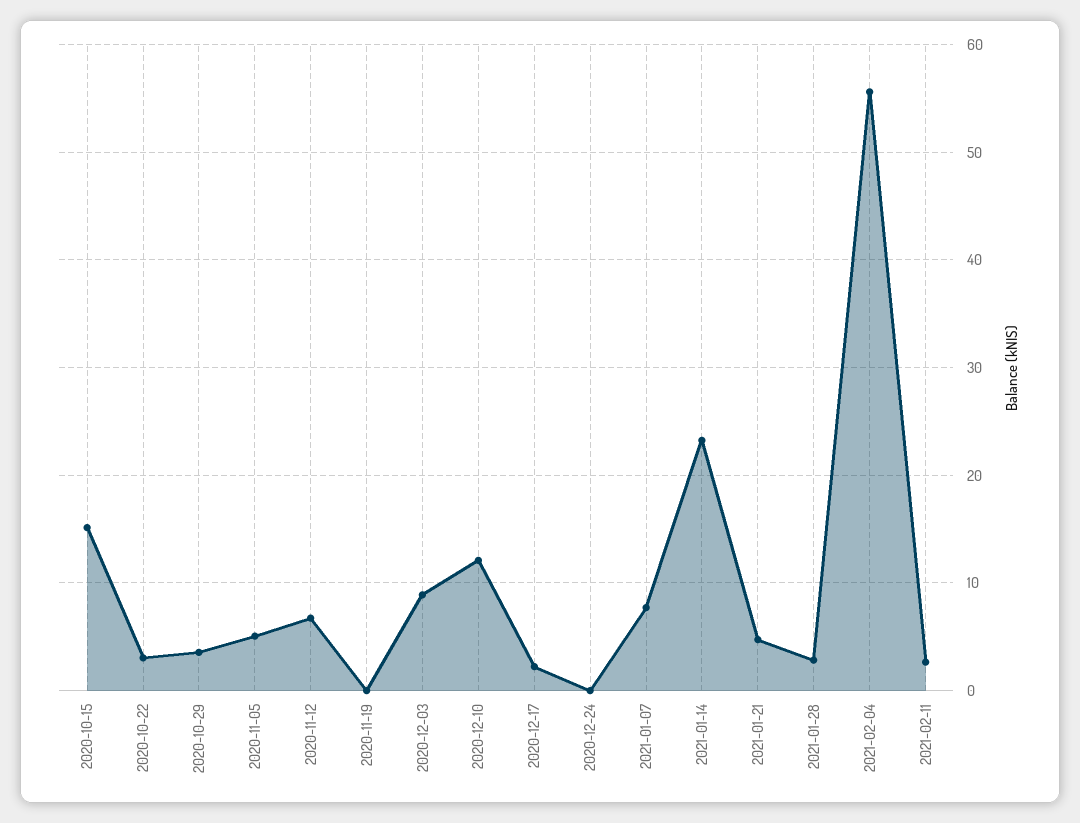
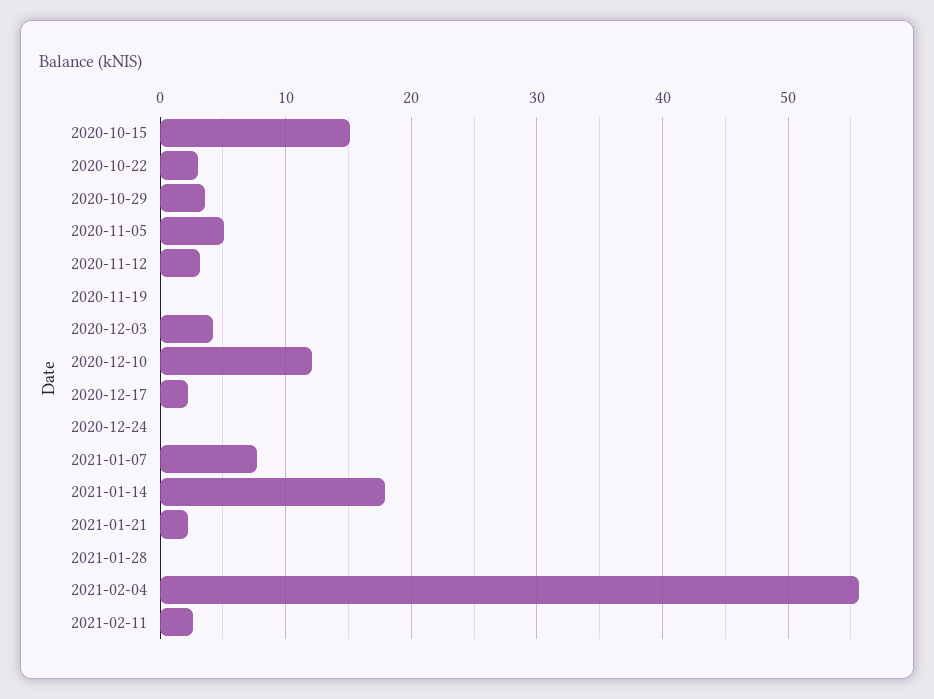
  {
    "2020-10-15": 15,
    "2020-10-22": 3,
    "2020-10-29": 4,
    "2020-11-05": 5,
-   "2020-11-12": 7,
+   "2020-11-12": 3,
    "2020-11-19": 0,
-   "2020-12-03": 9,
+   "2020-12-03": 4,
    "2020-12-10": 12,
    "2020-12-17": 2,
    "2020-12-24": 0,
    "2021-01-07": 8,
-   "2021-01-14": 23,
+   "2021-01-14": 18,
-   "2021-01-21": 5,
+   "2021-01-21": 2,
-   "2021-01-28": 3,
+   "2021-01-28": 0,
    "2021-02-04": 56,
    "2021-02-11": 3
  }

